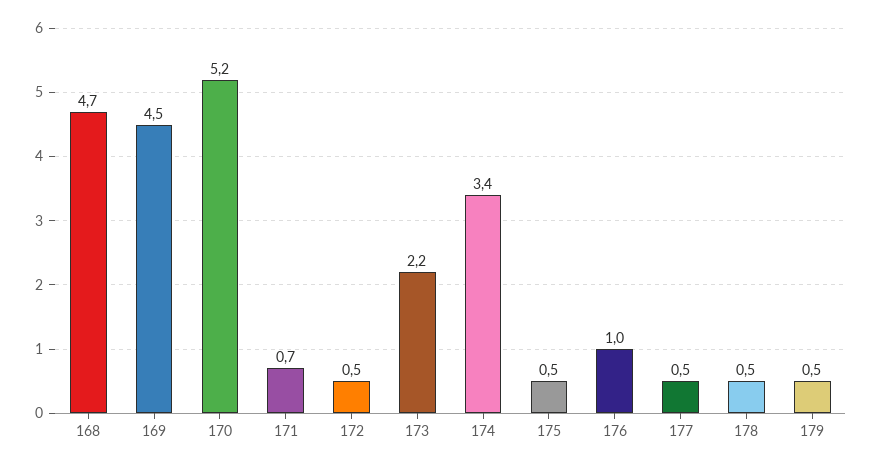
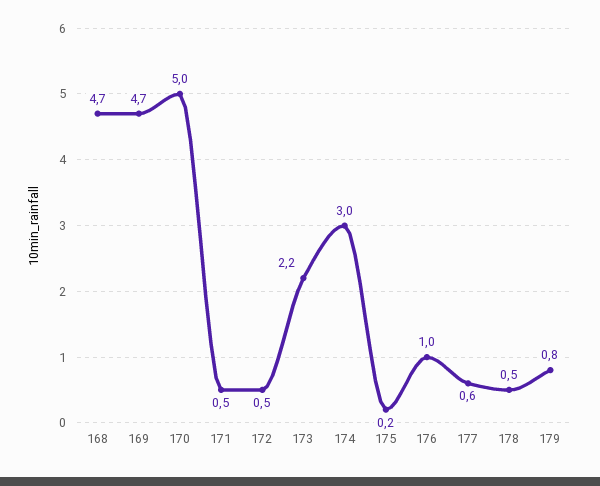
  {
    "168": 4.7,
-   "169": 4.5,
+   "169": 4.7,
-   "170": 5.2,
+   "170": 5,
-   "171": 0.7,
+   "171": 0.5,
    "172": 0.5,
    "173": 2.2,
-   "174": 3.4,
+   "174": 3,
-   "175": 0.5,
+   "175": 0.2,
    "176": 1,
-   "177": 0.5,
+   "177": 0.6,
    "178": 0.5,
-   "179": 0.5
+   "179": 0.8
  }

